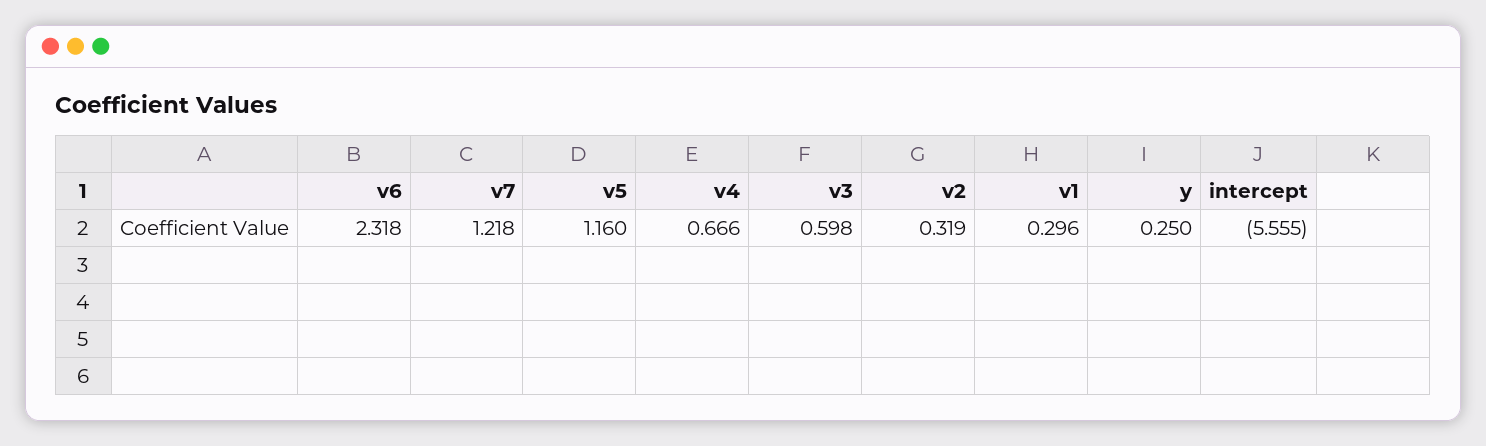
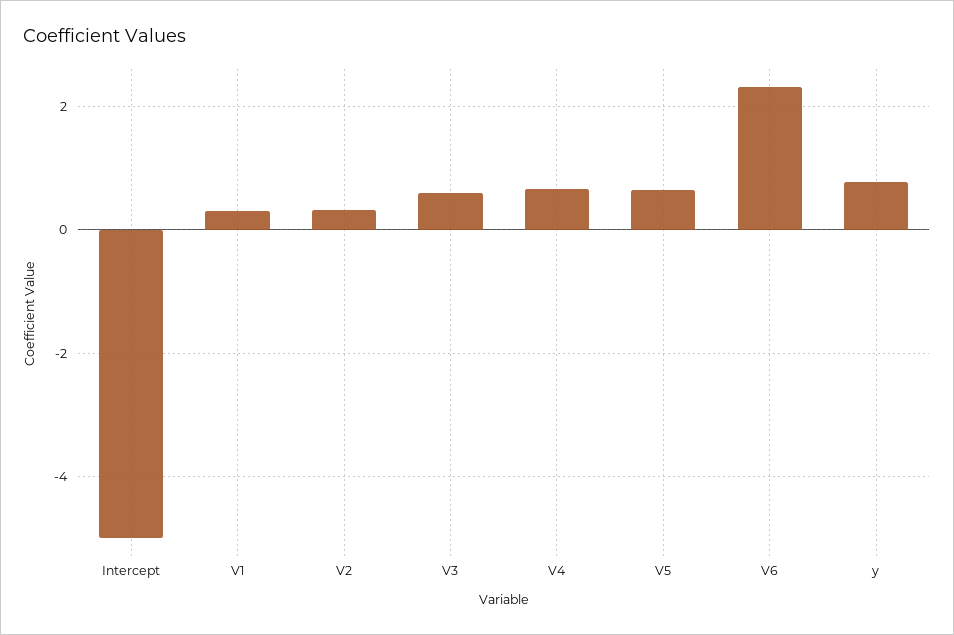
  {
    "v6": 2.318,
-   "v7": 1.218,
-   "v5": 1.16,
+   "v5": 0.6,
    "v4": 0.666,
    "v3": 0.598,
    "v2": 0.319,
    "v1": 0.296,
-   "y": 0.25,
+   "y": 0.8,
-   "intercept": -5.555
+   "intercept": -5
  }

